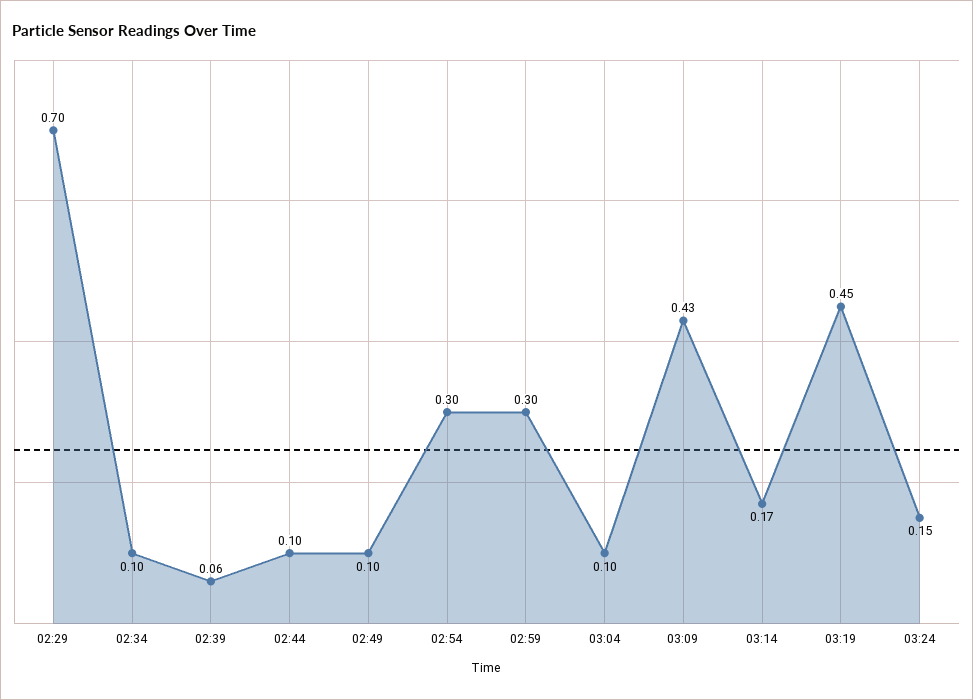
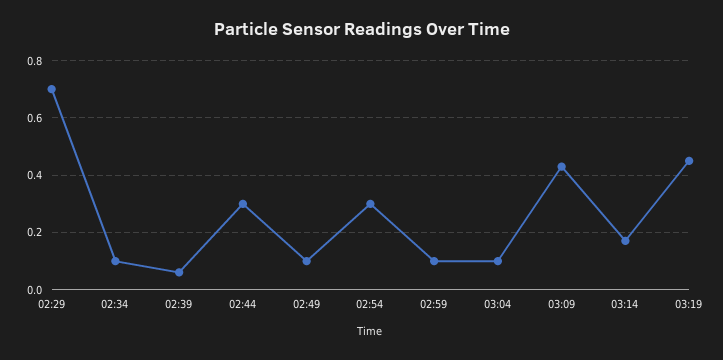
  {
    "02:29": 0.7,
    "02:34": 0.1,
    "02:39": 0.06,
-   "02:44": 0.1,
+   "02:44": 0.3,
    "02:49": 0.1,
    "02:54": 0.3,
-   "02:59": 0.3,
+   "02:59": 0.1,
    "03:04": 0.1,
    "03:09": 0.43,
    "03:14": 0.17,
-   "03:19": 0.45,
+   "03:19": 0.45
-   "03:24": 0.15
  }

